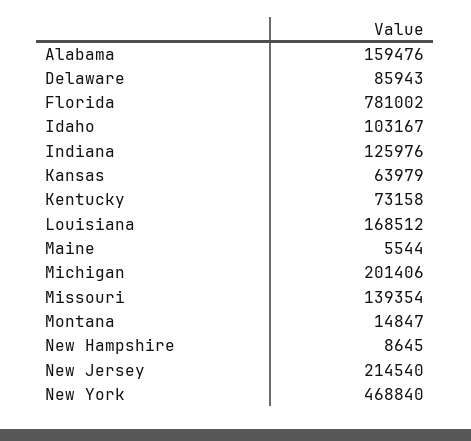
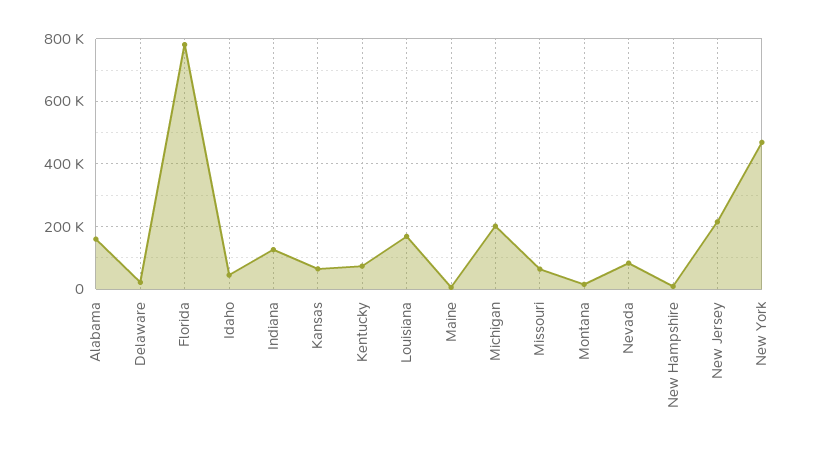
  {
    "Alabama": 159476,
-   "Delaware": 85943,
+   "Delaware": 20000,
    "Florida": 781002,
-   "Idaho": 103167,
+   "Idaho": 40000,
    "Indiana": 125976,
    "Kansas": 63979,
    "Kentucky": 73158,
    "Louisiana": 168512,
    "Maine": 5544,
    "Michigan": 201406,
-   "Missouri": 139354,
+   "Missouri": 60000,
    "Montana": 14847,
    "New Hampshire": 8645,
    "New Jersey": 214540,
-   "New York": 468840
+   "New York": 468840,
+   "Nevada": 80000
  }

